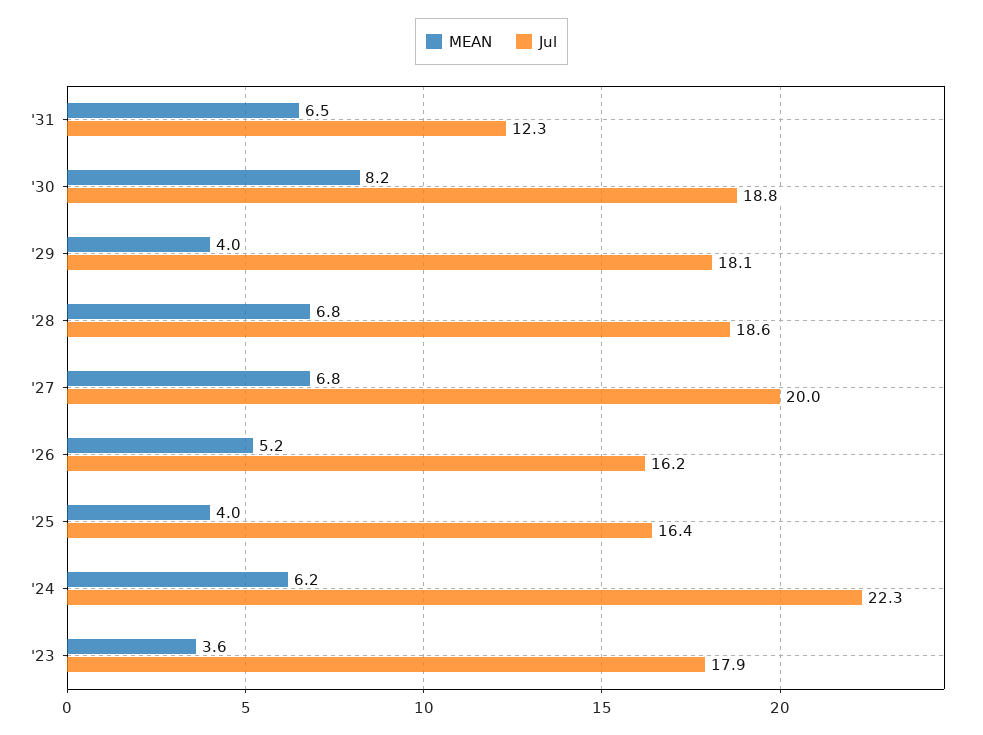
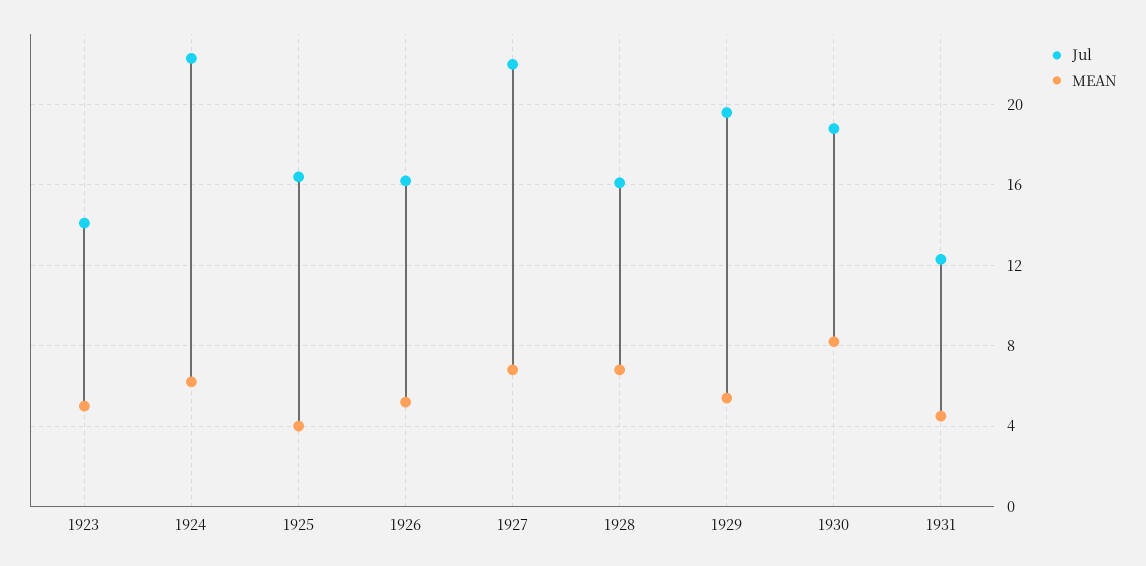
  {
    "MEAN": {
-     "'31": 6.5,
+     "'31": 4.5,
      "'30": 8.2,
-     "'29": 4,
+     "'29": 5.5,
      "'28": 6.8,
      "'27": 6.8,
      "'26": 5.2,
      "'25": 4,
      "'24": 6.2,
-     "'23": 3.6
+     "'23": 5
    },
    "Jul": {
      "'31": 12.3,
      "'30": 18.8,
-     "'29": 18.1,
+     "'29": 19.5,
-     "'28": 18.6,
+     "'28": 16,
-     "'27": 20,
+     "'27": 22,
      "'26": 16.2,
      "'25": 16.4,
      "'24": 22.3,
-     "'23": 17.9
+     "'23": 14
    }
  }

